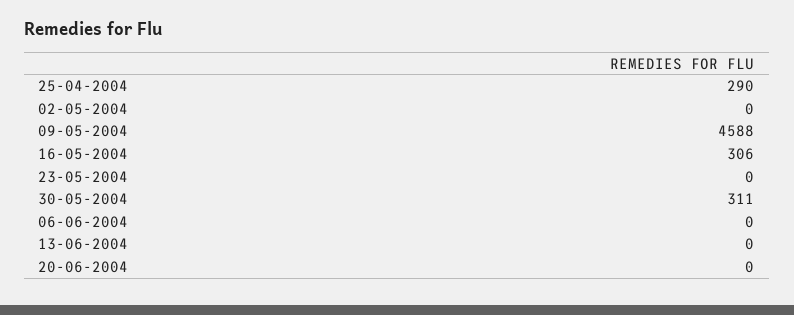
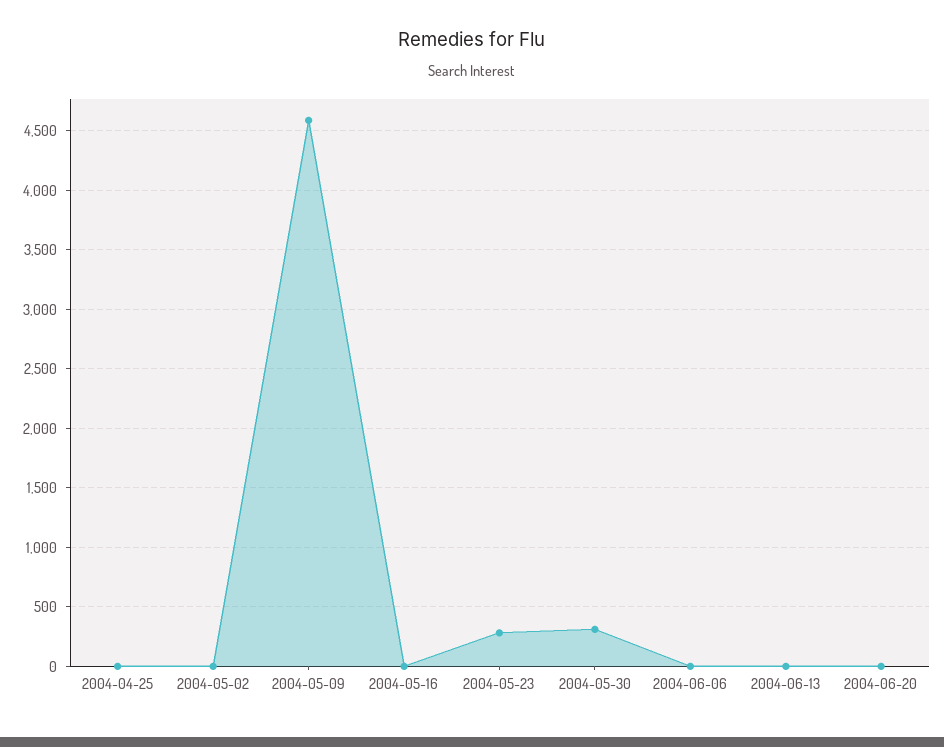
  {
-   "25-04-2004": 290,
+   "25-04-2004": 0,
    "02-05-2004": 0,
    "09-05-2004": 4588,
-   "16-05-2004": 306,
+   "16-05-2004": 0,
-   "23-05-2004": 0,
+   "23-05-2004": 300,
    "30-05-2004": 311,
    "06-06-2004": 0,
    "13-06-2004": 0,
    "20-06-2004": 0
  }

